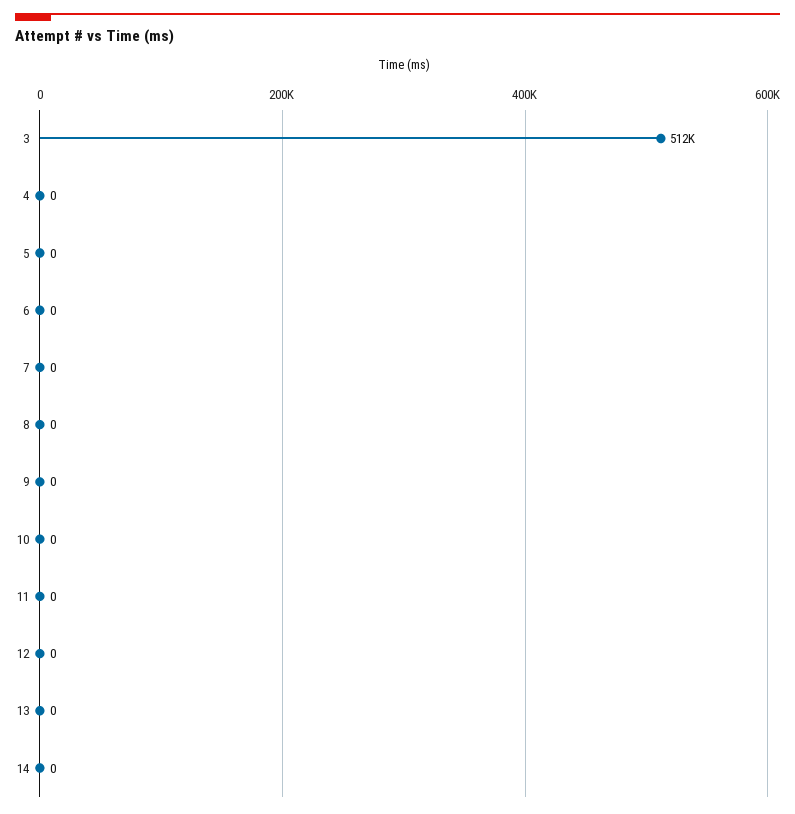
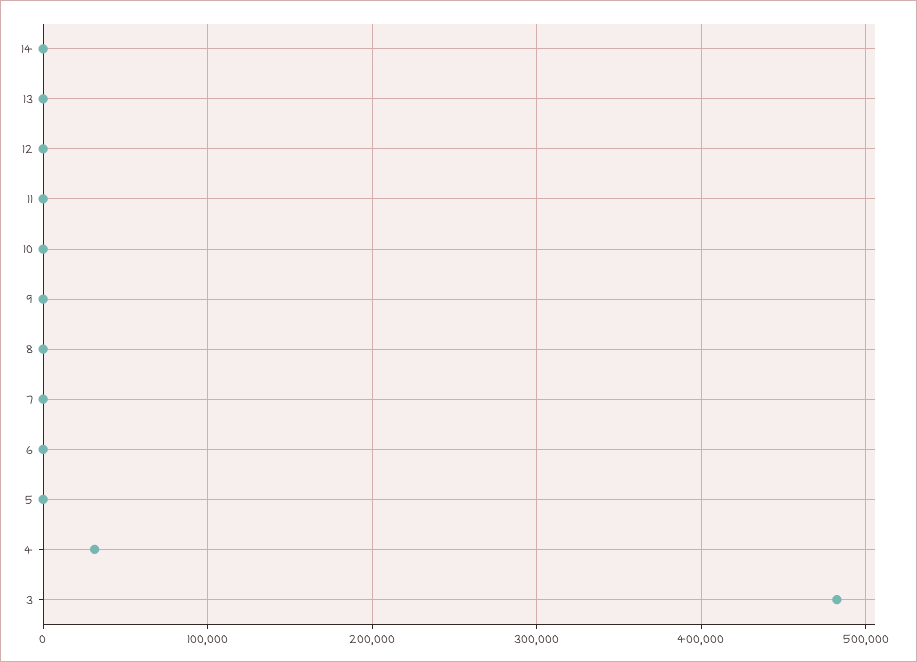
  {
-   "3": 512000,
+   "3": 480000,
-   "4": 0,
+   "4": 30000,
    "5": 0,
    "6": 0,
    "7": 0,
    "8": 0,
    "9": 0,
    "10": 0,
    "11": 0,
    "12": 0,
    "13": 0,
    "14": 0
  }

